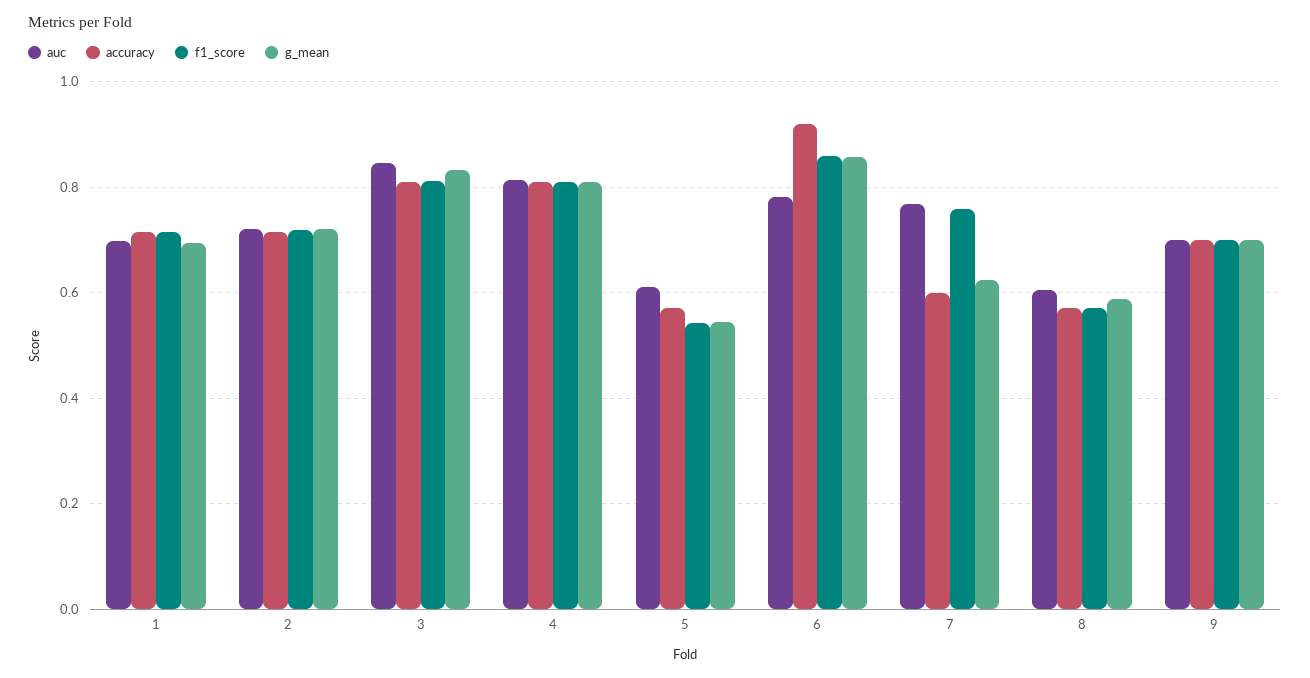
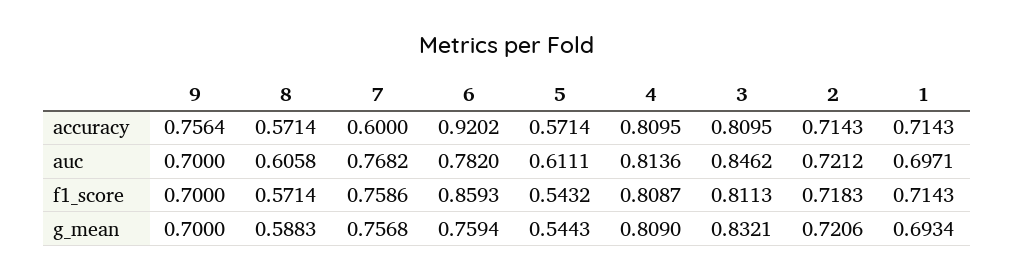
  {
    "auc": {
      "1": 0.6971,
      "2": 0.7212,
      "3": 0.8462,
      "4": 0.8136,
      "5": 0.6111,
      "6": 0.782,
      "7": 0.7682,
      "8": 0.6058,
      "9": 0.7
    },
    "accuracy": {
      "1": 0.7143,
      "2": 0.7143,
      "3": 0.8095,
      "4": 0.8095,
      "5": 0.5714,
      "6": 0.9202,
      "7": 0.6,
      "8": 0.5714,
-     "9": 0.7
+     "9": 0.7564
    },
    "f1_score": {
      "1": 0.7143,
      "2": 0.7183,
      "3": 0.8113,
      "4": 0.8087,
      "5": 0.5432,
      "6": 0.8593,
      "7": 0.7586,
      "8": 0.5714,
      "9": 0.7
    },
    "g_mean": {
      "1": 0.6934,
      "2": 0.7206,
      "3": 0.8321,
      "4": 0.809,
      "5": 0.5443,
-     "6": 0.86,
+     "6": 0.7594,
-     "7": 0.62,
+     "7": 0.7568,
      "8": 0.5883,
      "9": 0.7
    }
  }

